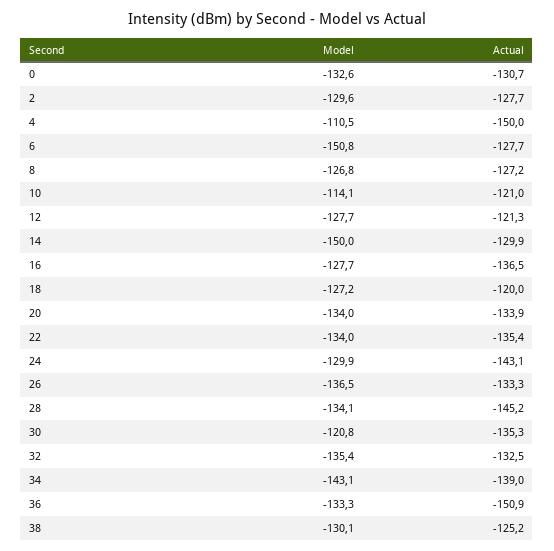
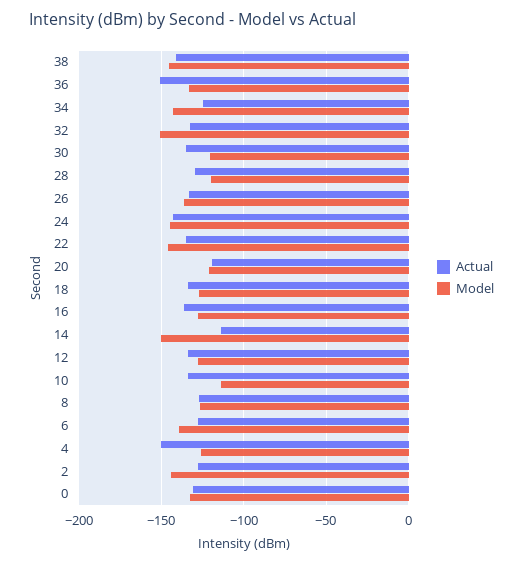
  {
    "Model": {
      "0": -132.6,
-     "2": -129.6,
+     "2": -145,
-     "4": -110.5,
+     "4": -125,
-     "6": -150.8,
+     "6": -140,
      "8": -126.8,
      "10": -114.1,
      "12": -127.7,
      "14": -150,
      "16": -127.7,
      "18": -127.2,
-     "20": -134,
+     "20": -120,
-     "22": -134,
+     "22": -145,
-     "24": -129.9,
+     "24": -145,
      "26": -136.5,
-     "28": -134.1,
+     "28": -120,
      "30": -120.8,
-     "32": -135.4,
+     "32": -150,
      "34": -143.1,
      "36": -133.3,
-     "38": -130.1
+     "38": -145
    },
    "Actual": {
      "0": -130.7,
      "2": -127.7,
      "4": -150,
      "6": -127.7,
      "8": -127.2,
-     "10": -121,
+     "10": -135,
-     "12": -121.3,
+     "12": -135,
-     "14": -129.9,
+     "14": -115,
      "16": -136.5,
-     "18": -120,
+     "18": -135,
-     "20": -133.9,
+     "20": -120,
      "22": -135.4,
      "24": -143.1,
      "26": -133.3,
-     "28": -145.2,
+     "28": -130,
      "30": -135.3,
      "32": -132.5,
-     "34": -139,
+     "34": -125,
      "36": -150.9,
-     "38": -125.2
+     "38": -140
    }
  }

